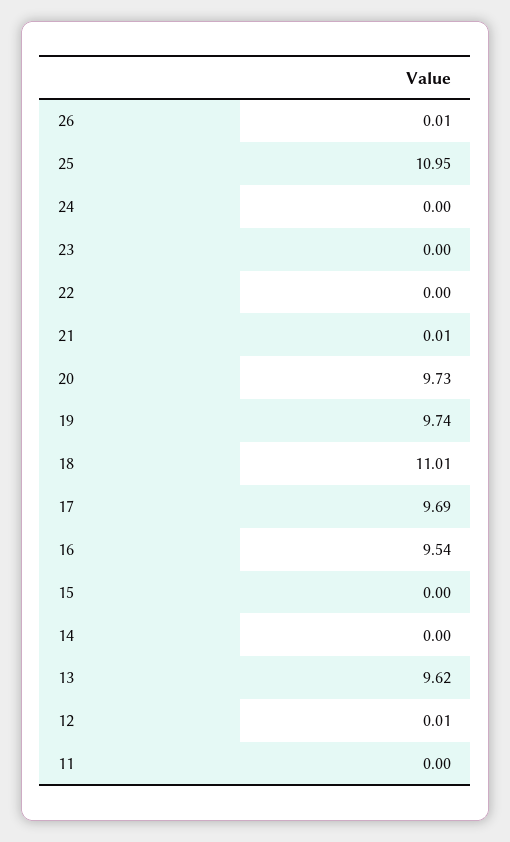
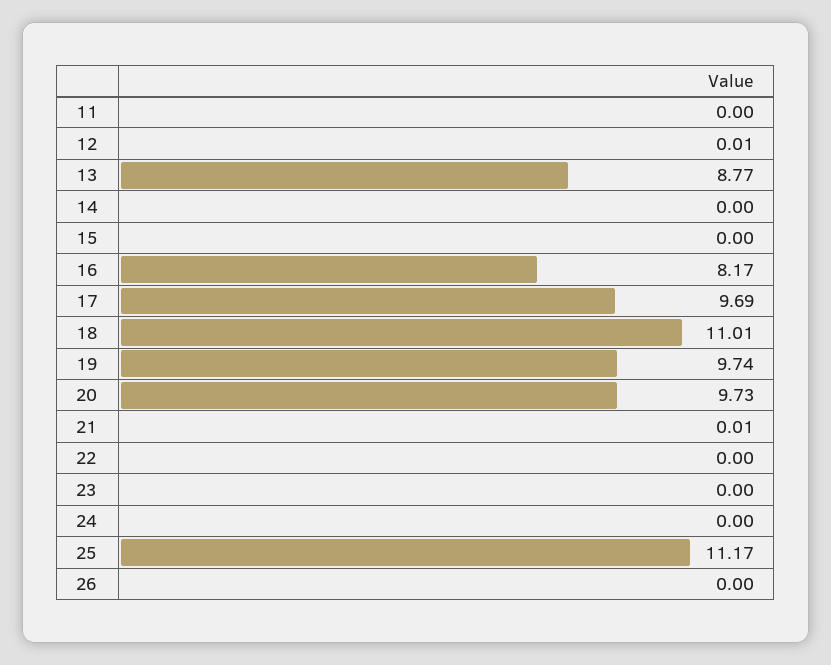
  {
-   "26": 0.01,
+   "26": 0,
-   "25": 10.95,
+   "25": 11.17,
    "24": 0,
    "23": 0,
    "22": 0,
    "21": 0.01,
    "20": 9.73,
    "19": 9.74,
    "18": 11.01,
    "17": 9.69,
-   "16": 9.54,
+   "16": 8.17,
    "15": 0,
    "14": 0,
-   "13": 9.62,
+   "13": 8.77,
    "12": 0.01,
    "11": 0
  }

